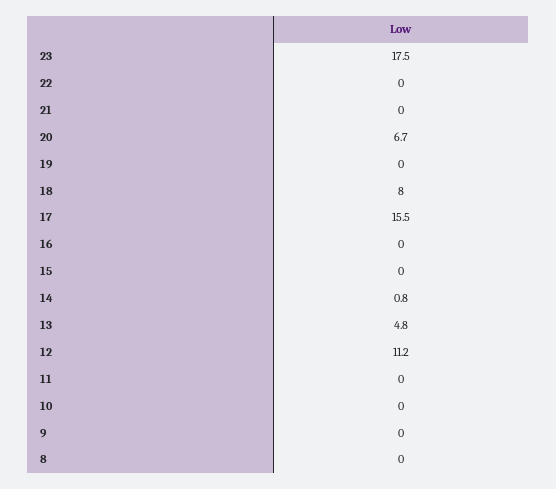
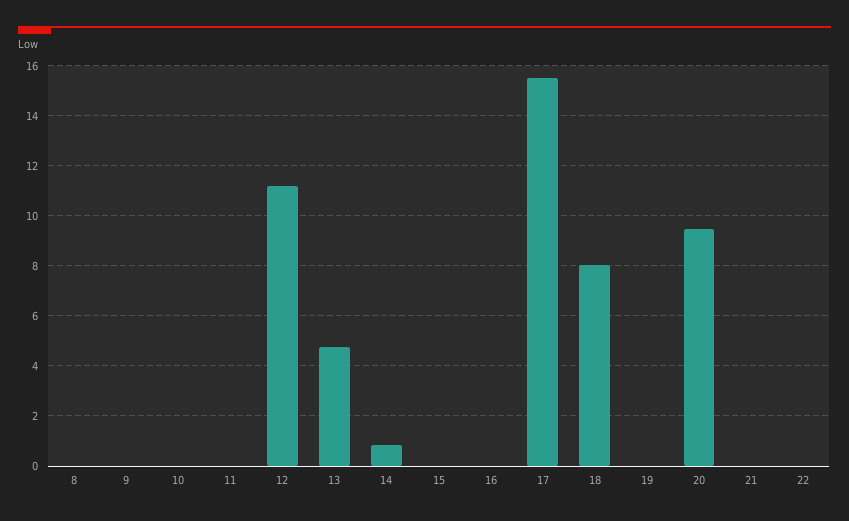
  {
-   "23": 17.5,
    "22": 0,
    "21": 0,
-   "20": 6.7,
+   "20": 9.5,
    "19": 0,
    "18": 8,
    "17": 15.5,
    "16": 0,
    "15": 0,
    "14": 0.8,
    "13": 4.8,
    "12": 11.2,
    "11": 0,
    "10": 0,
    "9": 0,
    "8": 0
  }

